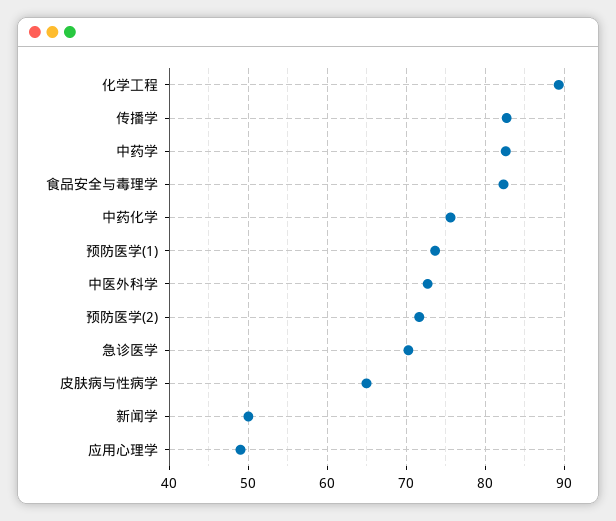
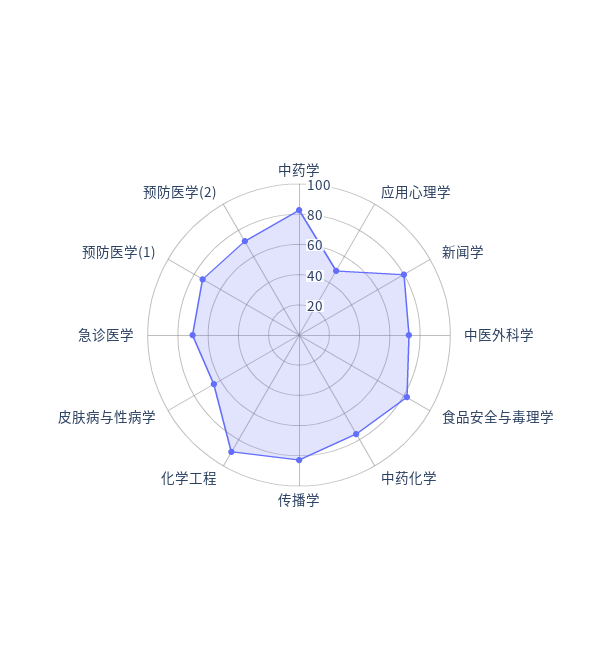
  {
    "化学工程": 89,
    "传播学": 83,
    "中药学": 83,
    "食品安全与毒理学": 82,
    "中药化学": 76,
    "预防医学(1)": 74,
    "中医外科学": 73,
    "预防医学(2)": 72,
    "急诊医学": 70,
    "皮肤病与性病学": 65,
-   "新闻学": 50,
+   "新闻学": 80,
    "应用心理学": 49
  }

